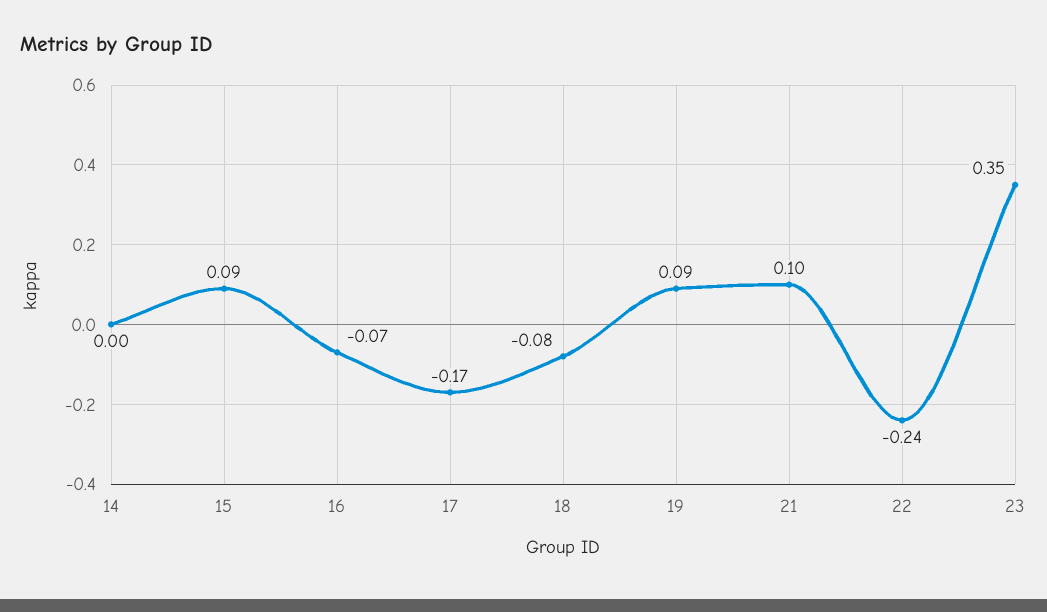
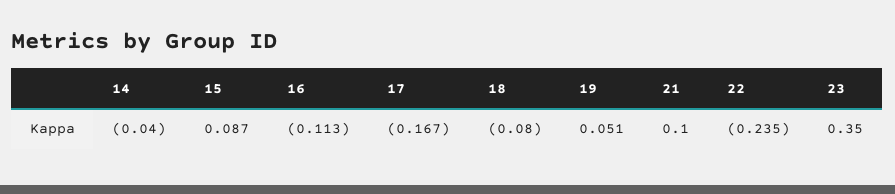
  {
-   "14": 0,
+   "14": -0.04,
    "15": 0.087,
-   "16": -0.07,
+   "16": -0.113,
    "17": -0.167,
    "18": -0.08,
-   "19": 0.09,
+   "19": 0.051,
    "21": 0.1,
    "22": -0.235,
    "23": 0.35
  }

